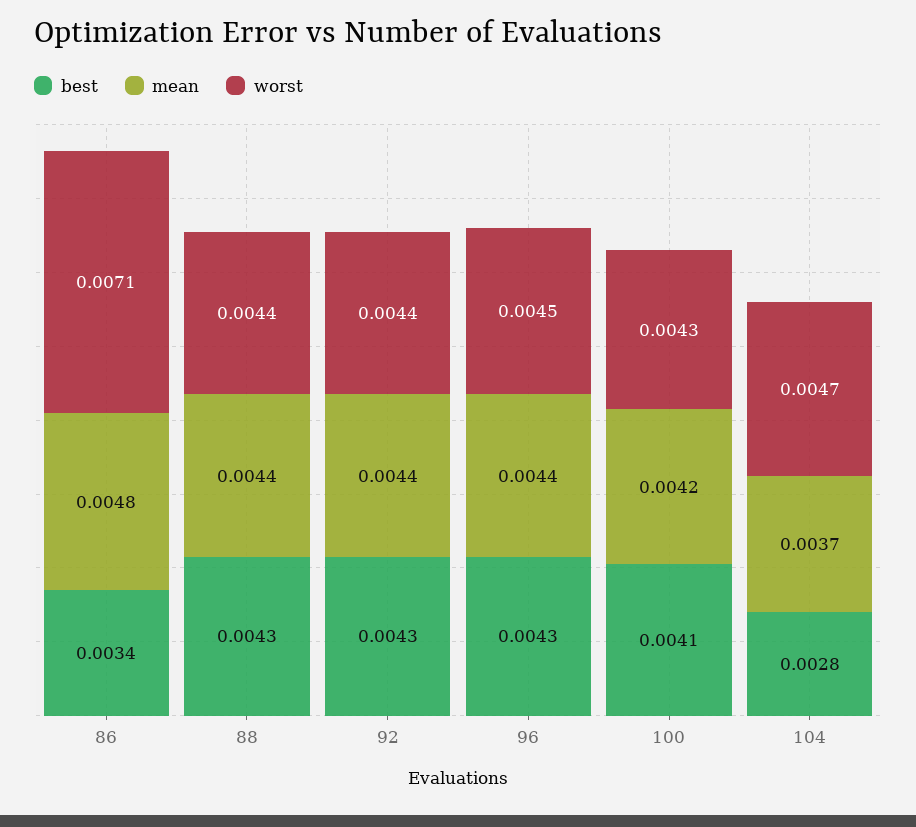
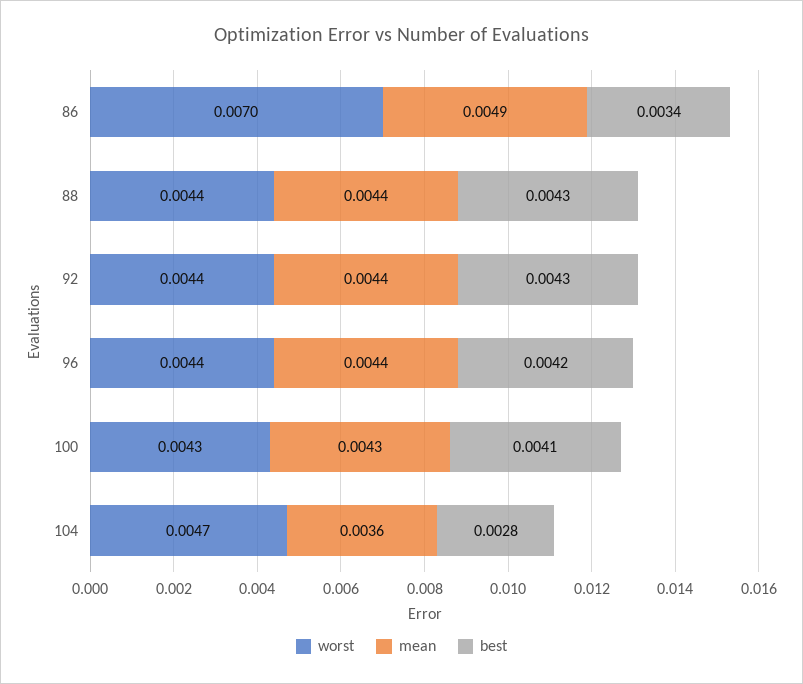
  {
    "best": {
      "86": 0.0034,
      "88": 0.0043,
      "92": 0.0043,
-     "96": 0.0043,
+     "96": 0.0042,
      "100": 0.0041,
      "104": 0.0028
    },
    "mean": {
-     "86": 0.0048,
+     "86": 0.0049,
      "88": 0.0044,
      "92": 0.0044,
      "96": 0.0044,
-     "100": 0.0042,
+     "100": 0.0043,
-     "104": 0.0037
+     "104": 0.0036
    },
    "worst": {
-     "86": 0.0071,
+     "86": 0.007,
      "88": 0.0044,
      "92": 0.0044,
-     "96": 0.0045,
+     "96": 0.0044,
      "100": 0.0043,
      "104": 0.0047
    }
  }

